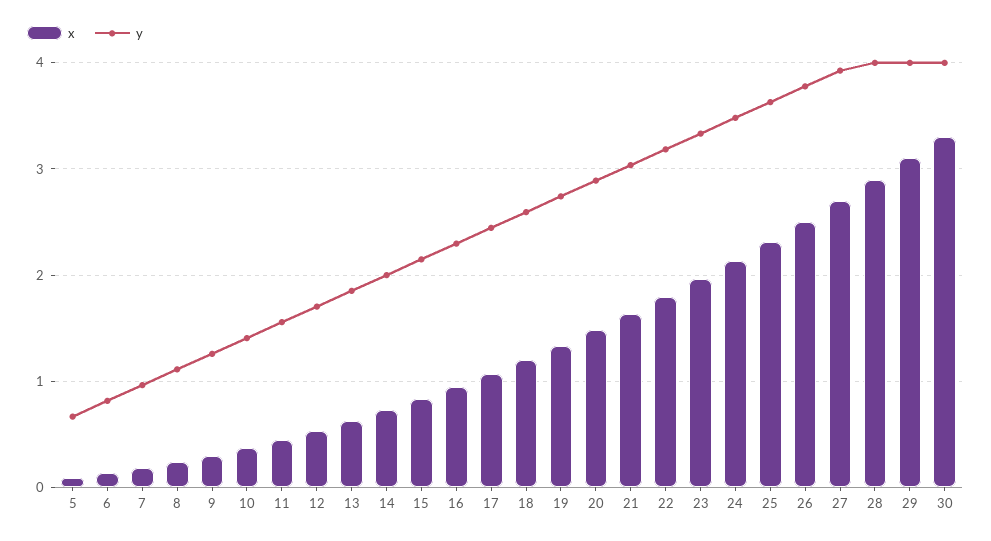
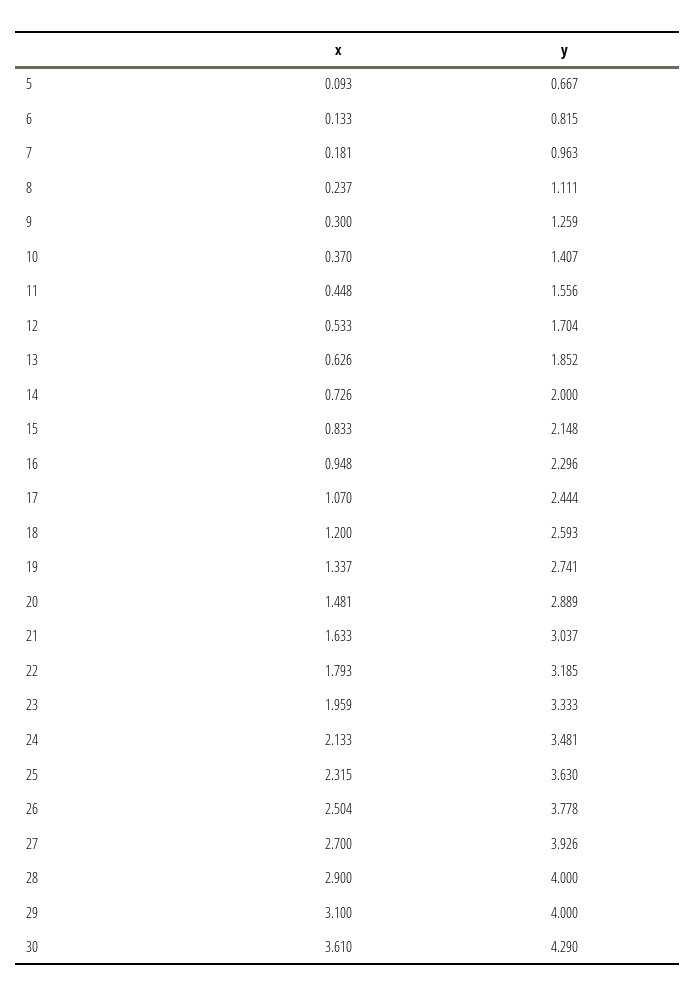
  {
    "x": {
      "5": 0.093,
      "6": 0.133,
      "7": 0.181,
      "8": 0.237,
      "9": 0.3,
      "10": 0.37,
      "11": 0.448,
      "12": 0.533,
      "13": 0.626,
      "14": 0.726,
      "15": 0.833,
      "16": 0.948,
      "17": 1.07,
      "18": 1.2,
      "19": 1.337,
      "20": 1.481,
      "21": 1.633,
      "22": 1.793,
      "23": 1.959,
      "24": 2.133,
      "25": 2.315,
      "26": 2.504,
      "27": 2.7,
      "28": 2.9,
      "29": 3.1,
-     "30": 3.3
+     "30": 3.61
    },
    "y": {
      "5": 0.667,
      "6": 0.815,
      "7": 0.963,
      "8": 1.111,
      "9": 1.259,
      "10": 1.407,
      "11": 1.556,
      "12": 1.704,
      "13": 1.852,
      "14": 2,
      "15": 2.148,
      "16": 2.296,
      "17": 2.444,
      "18": 2.593,
      "19": 2.741,
      "20": 2.889,
      "21": 3.037,
      "22": 3.185,
      "23": 3.333,
      "24": 3.481,
      "25": 3.63,
      "26": 3.778,
      "27": 3.926,
      "28": 4,
      "29": 4,
-     "30": 4
+     "30": 4.29
    }
  }

